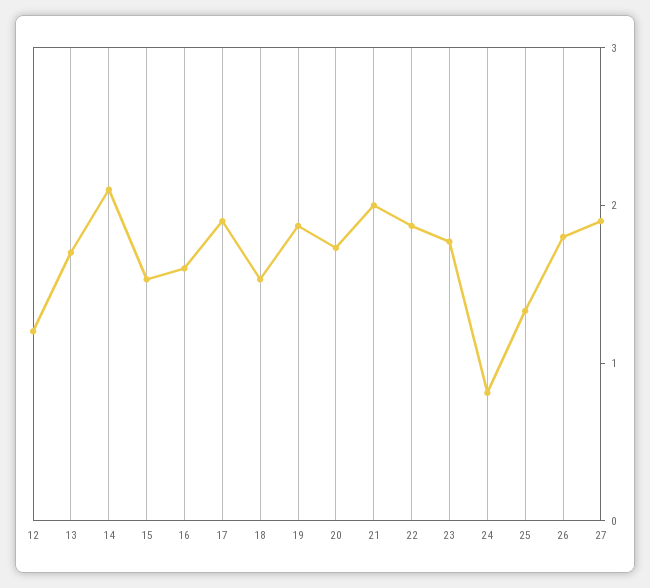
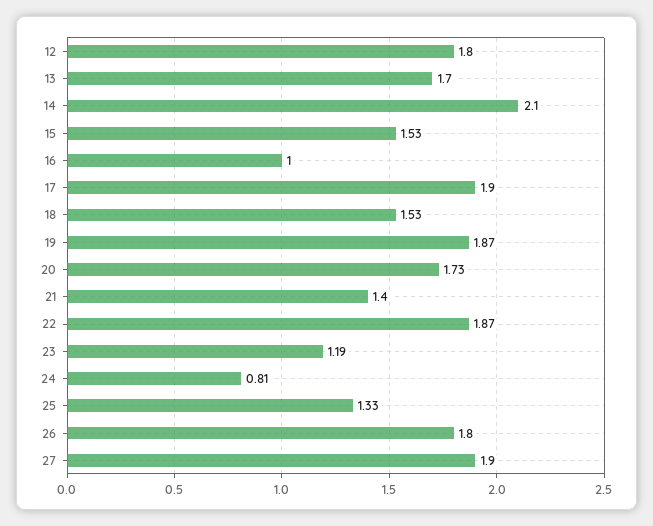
  {
-   "12": 1.2,
+   "12": 1.8,
    "13": 1.7,
    "14": 2.1,
    "15": 1.53,
-   "16": 1.6,
+   "16": 1,
    "17": 1.9,
    "18": 1.53,
    "19": 1.87,
    "20": 1.73,
-   "21": 2,
+   "21": 1.4,
    "22": 1.87,
-   "23": 1.8,
+   "23": 1.19,
    "24": 0.81,
    "25": 1.33,
    "26": 1.8,
    "27": 1.9
  }

